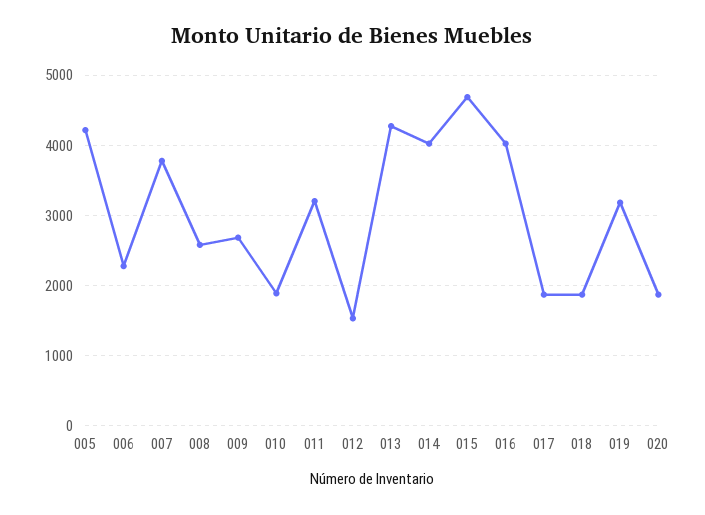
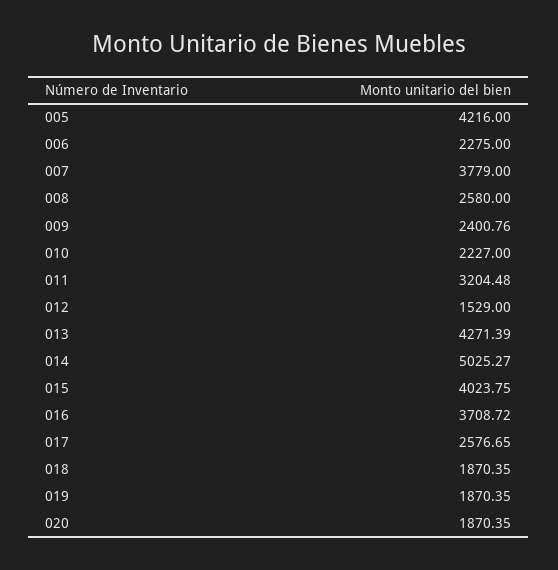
  {
    "005": 4216,
    "006": 2275,
    "007": 3779,
    "008": 2580,
-   "009": 2700,
+   "009": 2400.76,
-   "010": 1900,
+   "010": 2227,
    "011": 3204.48,
    "012": 1529,
    "013": 4271.39,
-   "014": 4000,
+   "014": 5025.27,
-   "015": 4700,
+   "015": 4023.75,
-   "016": 4000,
+   "016": 3708.72,
-   "017": 1900,
+   "017": 2576.65,
    "018": 1870.35,
-   "019": 3200,
+   "019": 1870.35,
    "020": 1870.35
  }

